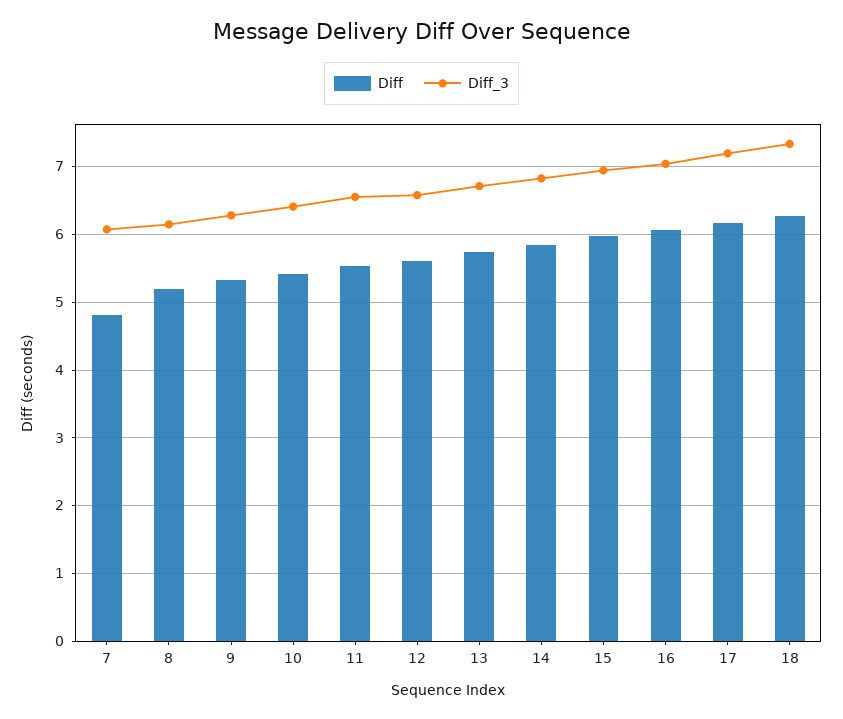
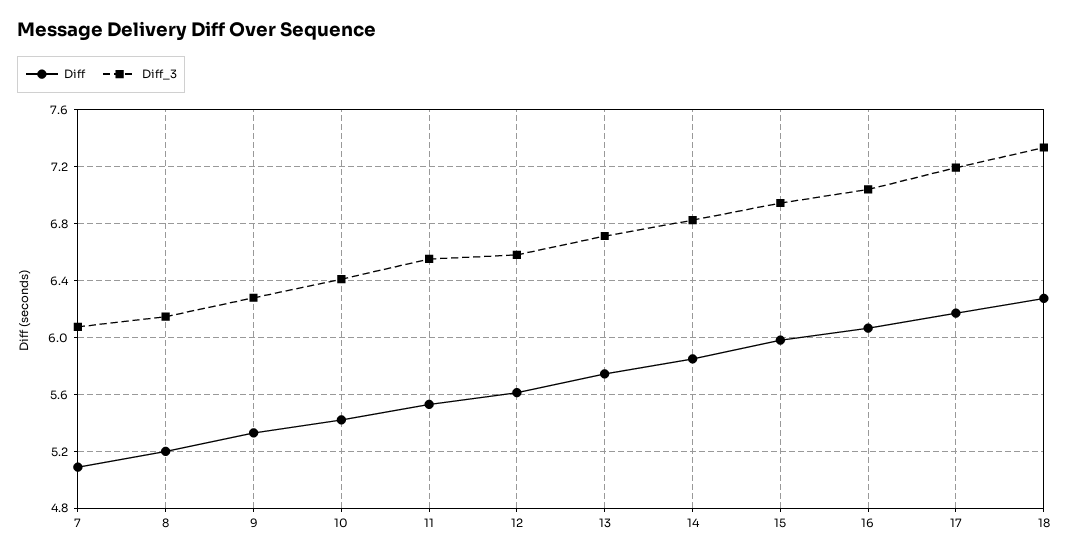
  {
    "Diff": {
-     "7": 4.8,
+     "7": 5.1,
      "8": 5.2,
      "9": 5.35,
      "10": 5.4,
      "11": 5.55,
      "12": 5.6,
      "13": 5.75,
      "14": 5.85,
      "15": 6,
      "16": 6.05,
      "17": 6.15,
      "18": 6.3
    },
    "Diff_3": {
      "7": 6.1,
      "8": 6.15,
      "9": 6.3,
      "10": 6.4,
      "11": 6.55,
      "12": 6.6,
      "13": 6.7,
      "14": 6.85,
      "15": 6.95,
      "16": 7.05,
      "17": 7.2,
      "18": 7.35
    }
  }

